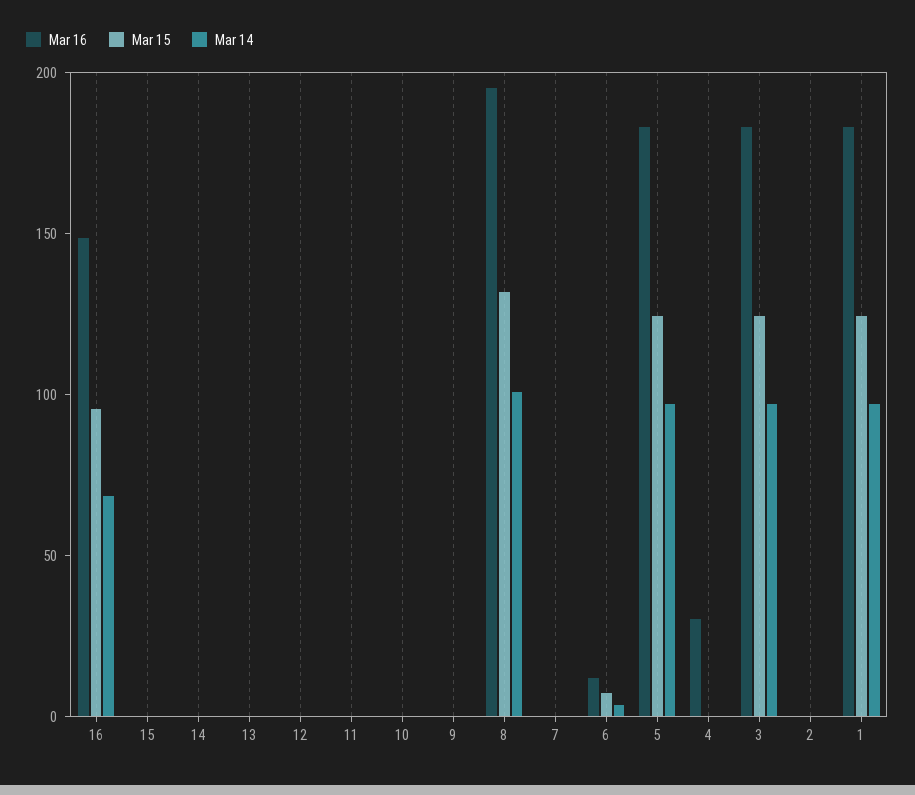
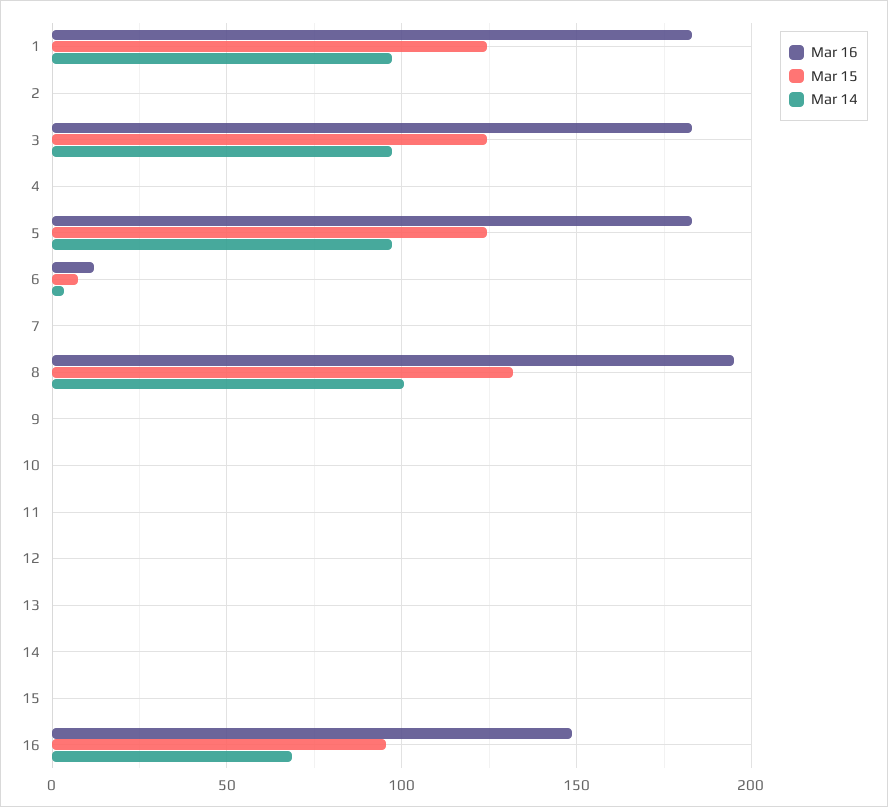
  {
    "Mar 16": {
      "16": 150,
      "15": 0,
      "14": 0,
      "13": 0,
      "12": 0,
      "11": 0,
      "10": 0,
      "9": 0,
      "8": 195,
      "7": 0,
      "6": 10,
      "5": 185,
-     "4": 30,
+     "4": 0,
      "3": 185,
      "2": 0,
      "1": 185
    },
    "Mar 15": {
      "16": 95,
      "15": 0,
      "14": 0,
      "13": 0,
      "12": 0,
      "11": 0,
      "10": 0,
      "9": 0,
      "8": 130,
      "7": 0,
      "6": 5,
      "5": 125,
      "4": 0,
      "3": 125,
      "2": 0,
      "1": 125
    },
    "Mar 14": {
      "16": 70,
      "15": 0,
      "14": 0,
      "13": 0,
      "12": 0,
      "11": 0,
      "10": 0,
      "9": 0,
      "8": 100,
      "7": 0,
      "6": 5,
      "5": 95,
      "4": 0,
      "3": 95,
      "2": 0,
      "1": 95
    }
  }

